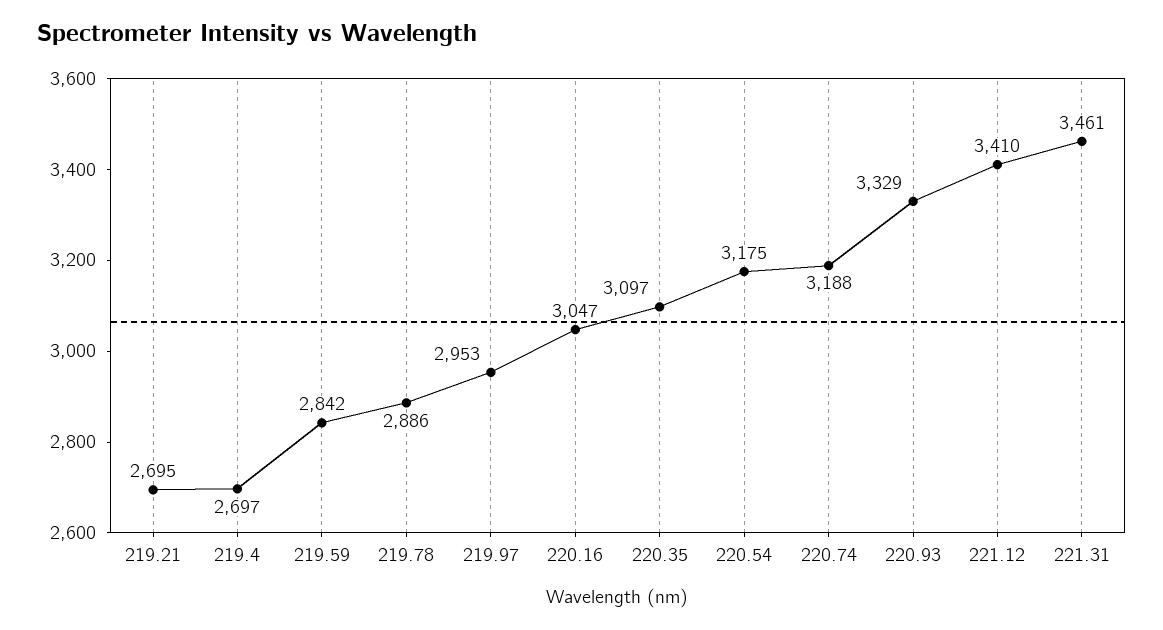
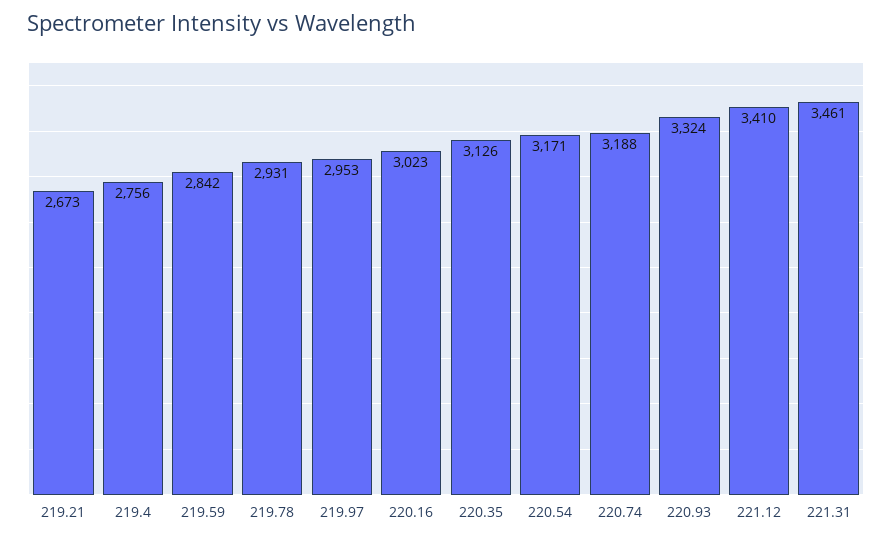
  {
-   "219.21": 2695,
+   "219.21": 2673,
-   "219.4": 2697,
+   "219.4": 2756,
    "219.59": 2842,
-   "219.78": 2886,
+   "219.78": 2931,
    "219.97": 2953,
-   "220.16": 3047,
+   "220.16": 3023,
-   "220.35": 3097,
+   "220.35": 3126,
-   "220.54": 3175,
+   "220.54": 3171,
    "220.74": 3188,
-   "220.93": 3329,
+   "220.93": 3324,
    "221.12": 3410,
    "221.31": 3461
  }

